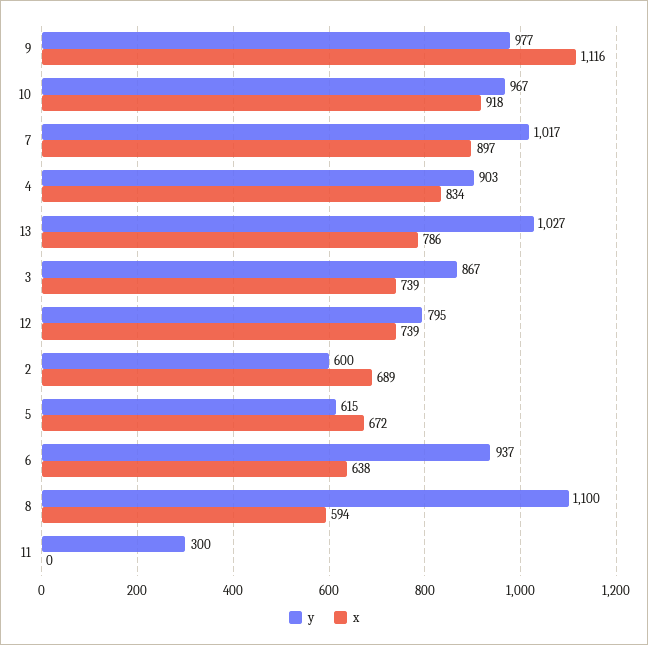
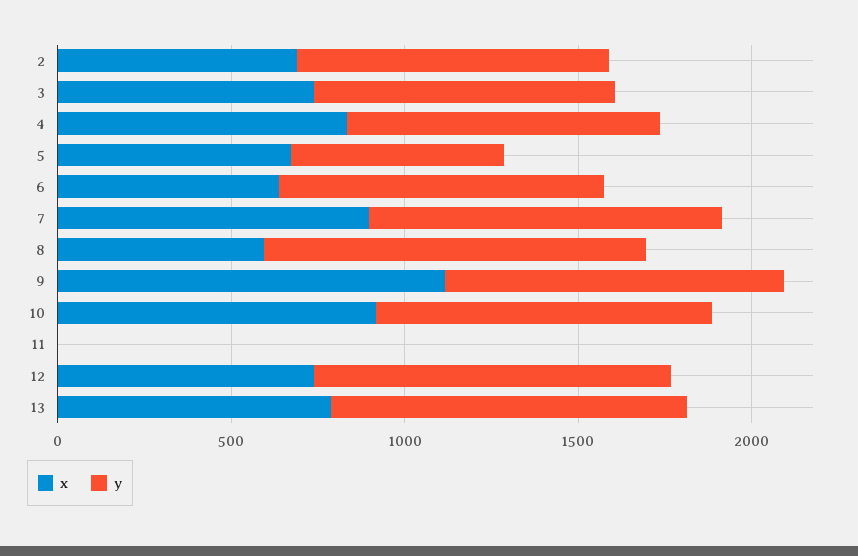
  {
    "y": {
      "9": 977,
      "10": 967,
      "7": 1017,
      "4": 903,
      "13": 1027,
      "3": 867,
-     "12": 795,
+     "12": 1000,
-     "2": 600,
+     "2": 900,
      "5": 615,
      "6": 937,
      "8": 1100,
-     "11": 300
+     "11": 0
    },
    "x": {
      "9": 1116,
      "10": 918,
      "7": 897,
      "4": 834,
      "13": 786,
      "3": 739,
      "12": 739,
      "2": 689,
      "5": 672,
      "6": 638,
      "8": 594,
      "11": 0
    }
  }

